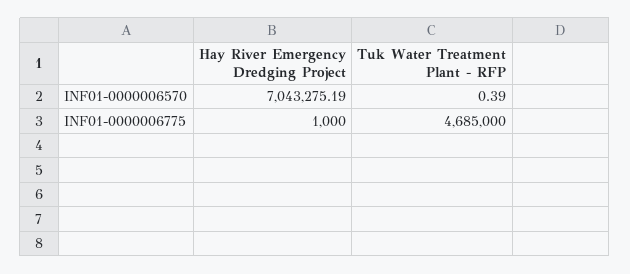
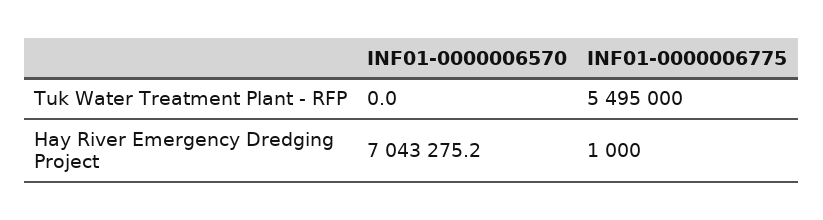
  {
    "Hay River Emergency Dredging Project": {
      "INF01-0000006570": 7043275.19,
      "INF01-0000006775": 1000
    },
    "Tuk Water Treatment Plant - RFP": {
-     "INF01-0000006570": 0.39,
+     "INF01-0000006570": 0,
-     "INF01-0000006775": 4685000
+     "INF01-0000006775": 5495000
    }
  }

